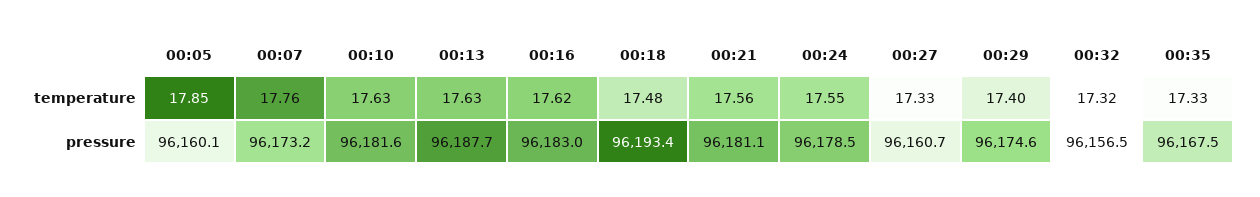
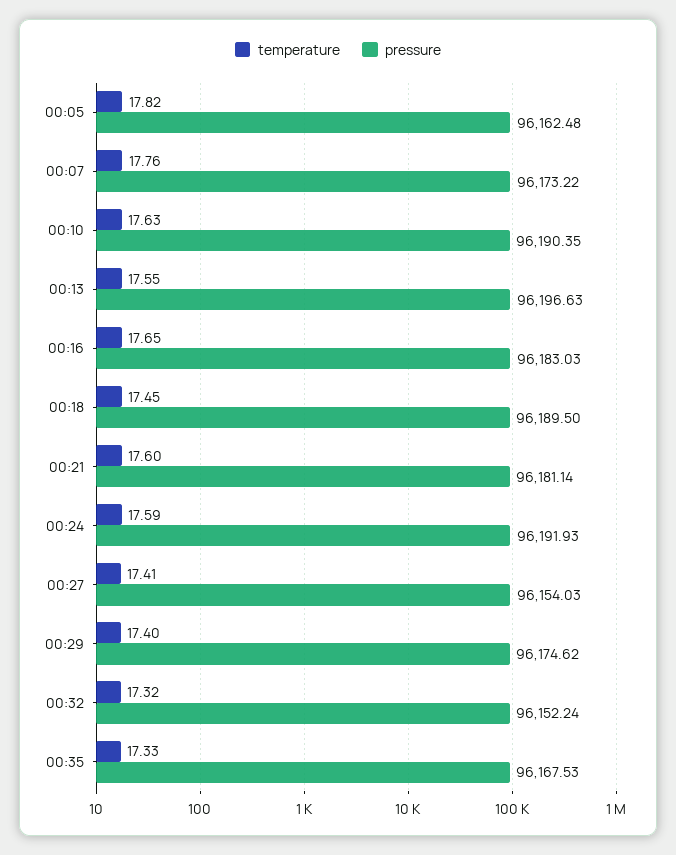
  {
    "temperature": {
-     "00:05": 17.85,
+     "00:05": 17.82,
      "00:07": 17.76,
      "00:10": 17.63,
-     "00:13": 17.63,
+     "00:13": 17.55,
-     "00:16": 17.62,
+     "00:16": 17.65,
-     "00:18": 17.48,
+     "00:18": 17.45,
-     "00:21": 17.56,
+     "00:21": 17.6,
-     "00:24": 17.55,
+     "00:24": 17.59,
-     "00:27": 17.33,
+     "00:27": 17.41,
      "00:29": 17.4,
      "00:32": 17.32,
      "00:35": 17.33
    },
    "pressure": {
-     "00:05": 96160.1,
+     "00:05": 96162.48,
      "00:07": 96173.22,
-     "00:10": 96181.6,
+     "00:10": 96190.35,
-     "00:13": 96187.7,
+     "00:13": 96196.63,
      "00:16": 96183.03,
-     "00:18": 96193.4,
+     "00:18": 96189.5,
      "00:21": 96181.14,
-     "00:24": 96178.5,
+     "00:24": 96191.93,
-     "00:27": 96160.7,
+     "00:27": 96154.03,
      "00:29": 96174.62,
-     "00:32": 96156.5,
+     "00:32": 96152.24,
      "00:35": 96167.53
    }
  }

